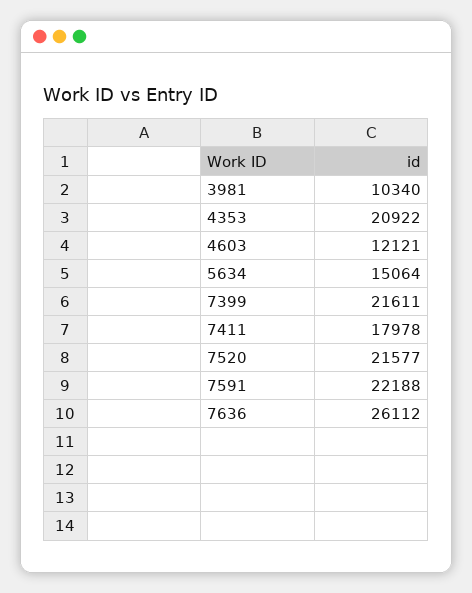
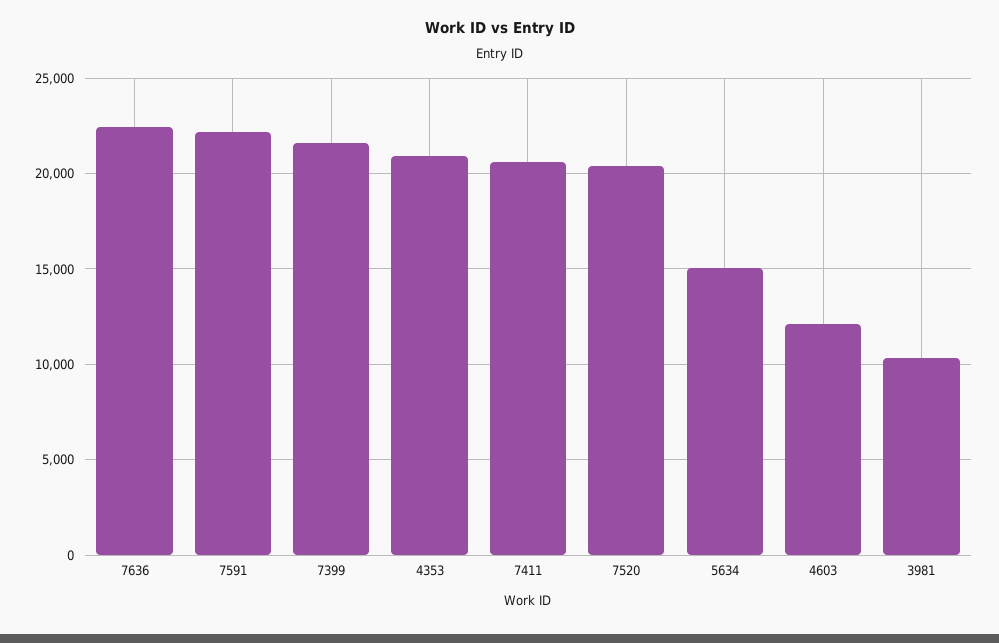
  {
    "3981": 10340,
    "4353": 20922,
    "4603": 12121,
    "5634": 15064,
    "7399": 21611,
-   "7411": 17978,
+   "7411": 20500,
-   "7520": 21577,
+   "7520": 20500,
    "7591": 22188,
-   "7636": 26112
+   "7636": 22500
  }

